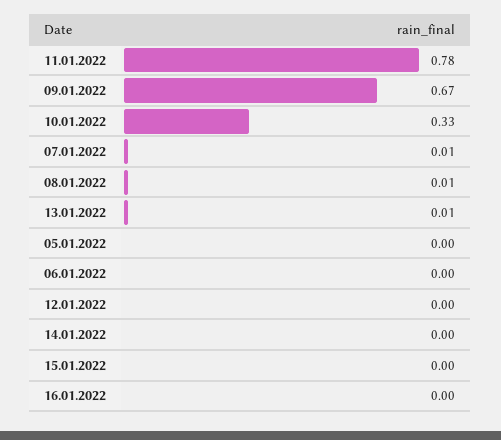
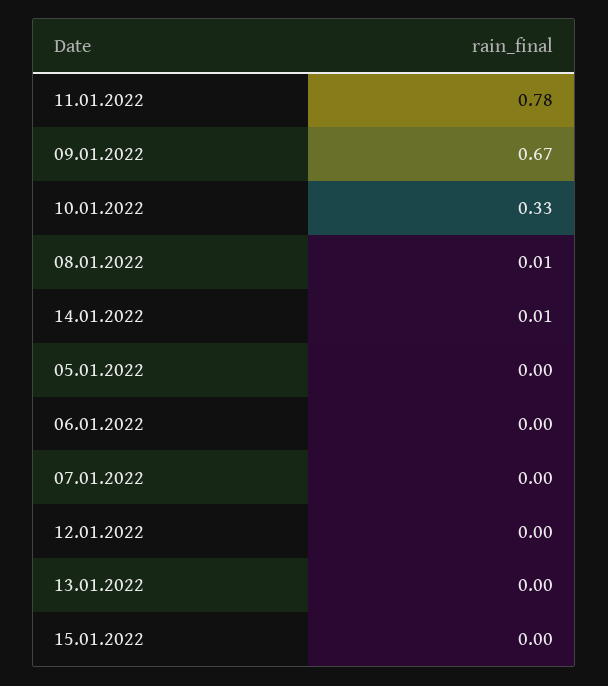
  {
    "11.01.2022": 0.78,
    "09.01.2022": 0.67,
    "10.01.2022": 0.33,
-   "07.01.2022": 0.01,
+   "07.01.2022": 0,
    "08.01.2022": 0.01,
-   "13.01.2022": 0.01,
+   "13.01.2022": 0,
    "05.01.2022": 0,
    "06.01.2022": 0,
    "12.01.2022": 0,
-   "14.01.2022": 0,
+   "14.01.2022": 0.01,
-   "15.01.2022": 0,
+   "15.01.2022": 0
-   "16.01.2022": 0
  }

